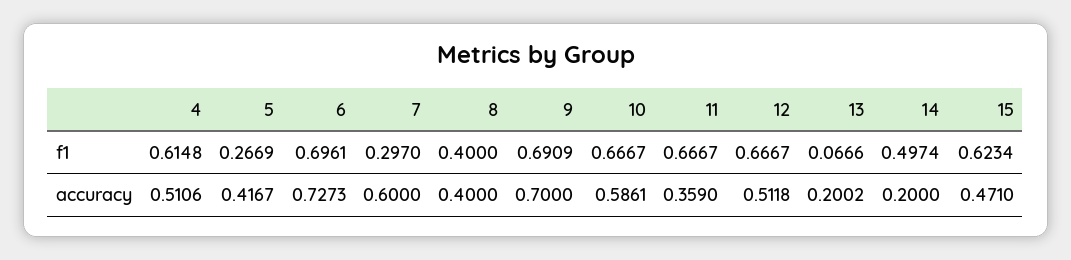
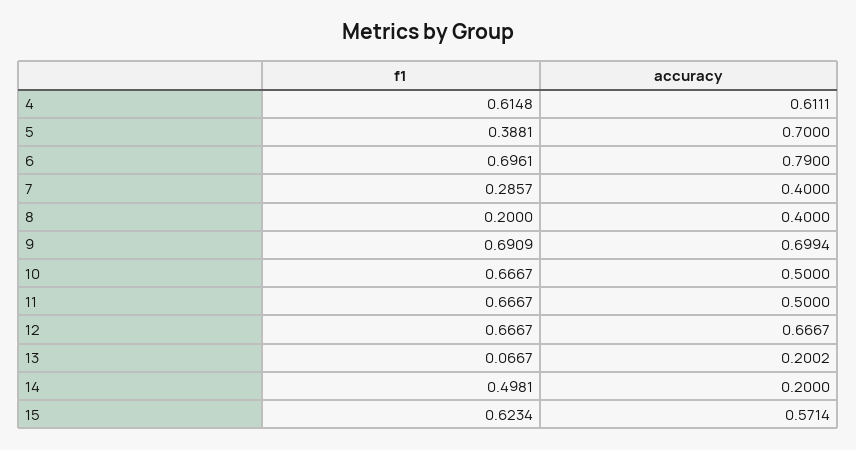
  {
    "4": {
      "f1": 0.6148,
-     "accuracy": 0.5106
+     "accuracy": 0.6111
    },
    "5": {
-     "f1": 0.2669,
+     "f1": 0.3881,
-     "accuracy": 0.4167
+     "accuracy": 0.7
    },
    "6": {
      "f1": 0.6961,
-     "accuracy": 0.7273
+     "accuracy": 0.79
    },
    "7": {
-     "f1": 0.297,
+     "f1": 0.2857,
-     "accuracy": 0.6
+     "accuracy": 0.4
    },
    "8": {
-     "f1": 0.4,
+     "f1": 0.2,
      "accuracy": 0.4
    },
    "9": {
      "f1": 0.6909,
-     "accuracy": 0.7
+     "accuracy": 0.6994
    },
    "10": {
      "f1": 0.6667,
-     "accuracy": 0.5861
+     "accuracy": 0.5
    },
    "11": {
      "f1": 0.6667,
-     "accuracy": 0.359
+     "accuracy": 0.5
    },
    "12": {
      "f1": 0.6667,
-     "accuracy": 0.5118
+     "accuracy": 0.6667
    },
    "13": {
-     "f1": 0.0666,
+     "f1": 0.0667,
      "accuracy": 0.2002
    },
    "14": {
-     "f1": 0.4974,
+     "f1": 0.4981,
      "accuracy": 0.2
    },
    "15": {
      "f1": 0.6234,
-     "accuracy": 0.471
+     "accuracy": 0.5714
    }
  }

